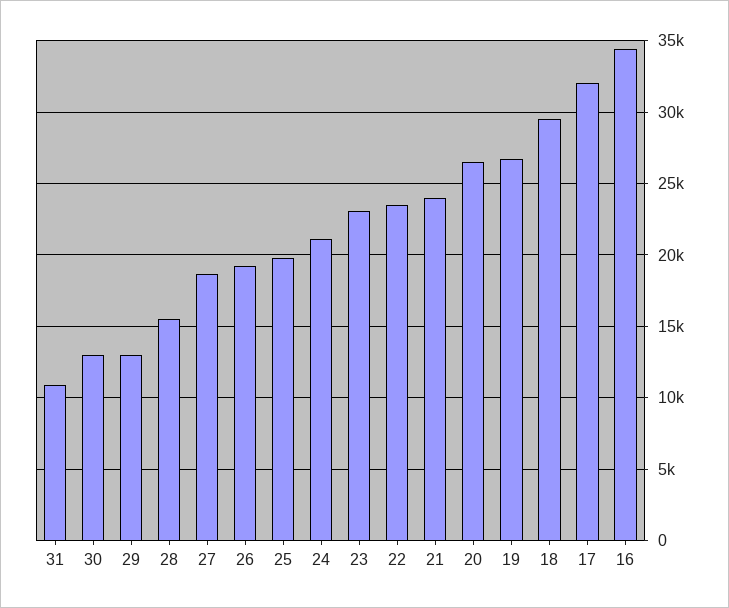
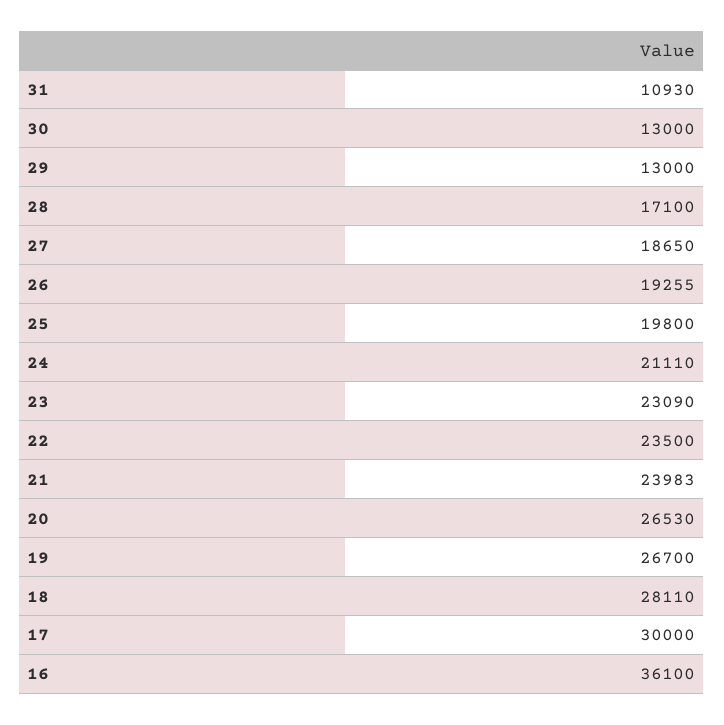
  {
    "31": 10930,
    "30": 13000,
    "29": 13000,
-   "28": 15500,
+   "28": 17100,
    "27": 18650,
    "26": 19255,
    "25": 19800,
    "24": 21110,
    "23": 23090,
    "22": 23500,
    "21": 23983,
    "20": 26530,
    "19": 26700,
-   "18": 29500,
+   "18": 28110,
-   "17": 32000,
+   "17": 30000,
-   "16": 34500
+   "16": 36100
  }

